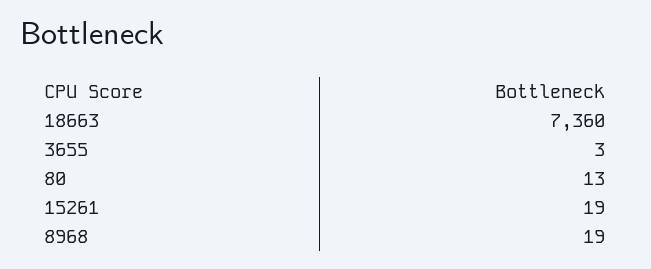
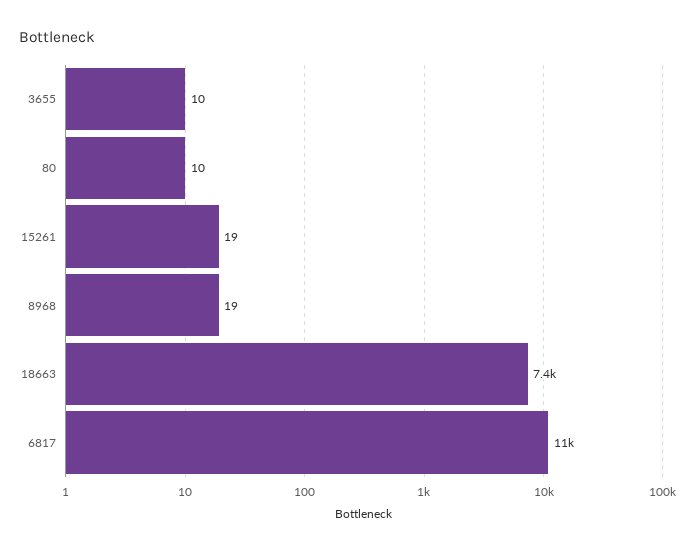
  {
    "18663": 7360,
-   "3655": 3,
+   "3655": 10,
-   "80": 13,
+   "80": 10,
    "15261": 19,
-   "8968": 19
+   "8968": 19,
+   "6817": 11000
  }

